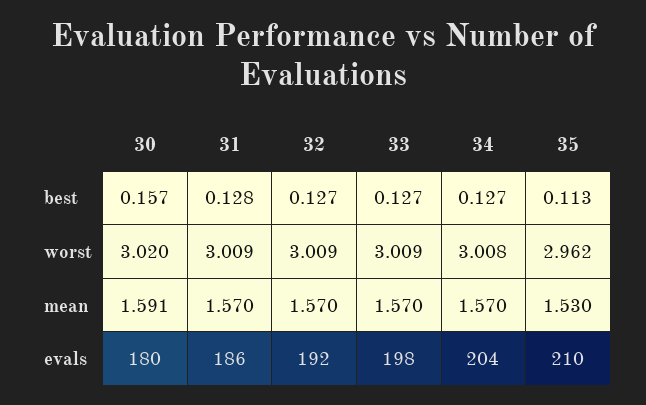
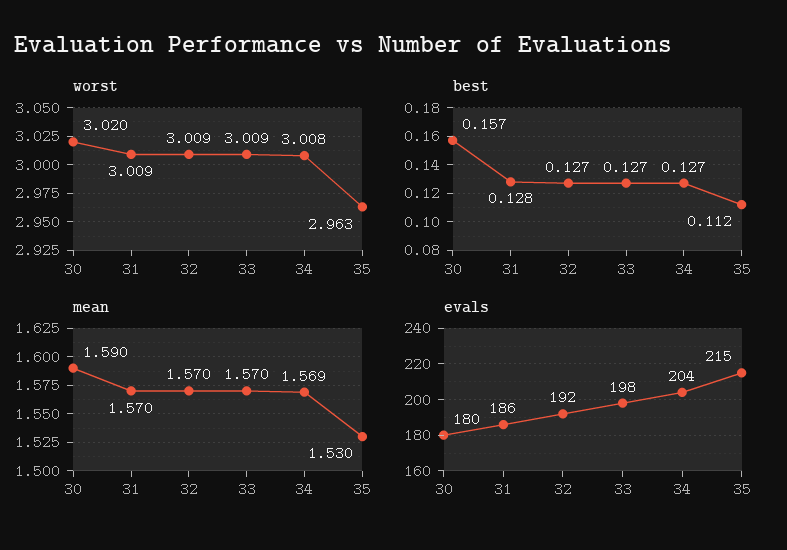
  {
    "best": {
      "30": 0.157,
      "31": 0.128,
      "32": 0.127,
      "33": 0.127,
      "34": 0.127,
-     "35": 0.113
+     "35": 0.112
    },
    "worst": {
      "30": 3.02,
      "31": 3.009,
      "32": 3.009,
      "33": 3.009,
      "34": 3.008,
-     "35": 2.962
+     "35": 2.963
    },
    "mean": {
-     "30": 1.591,
+     "30": 1.59,
      "31": 1.57,
      "32": 1.57,
      "33": 1.57,
-     "34": 1.57,
+     "34": 1.569,
      "35": 1.53
    },
    "evals": {
      "30": 180,
      "31": 186,
      "32": 192,
      "33": 198,
      "34": 204,
-     "35": 210
+     "35": 215
    }
  }

